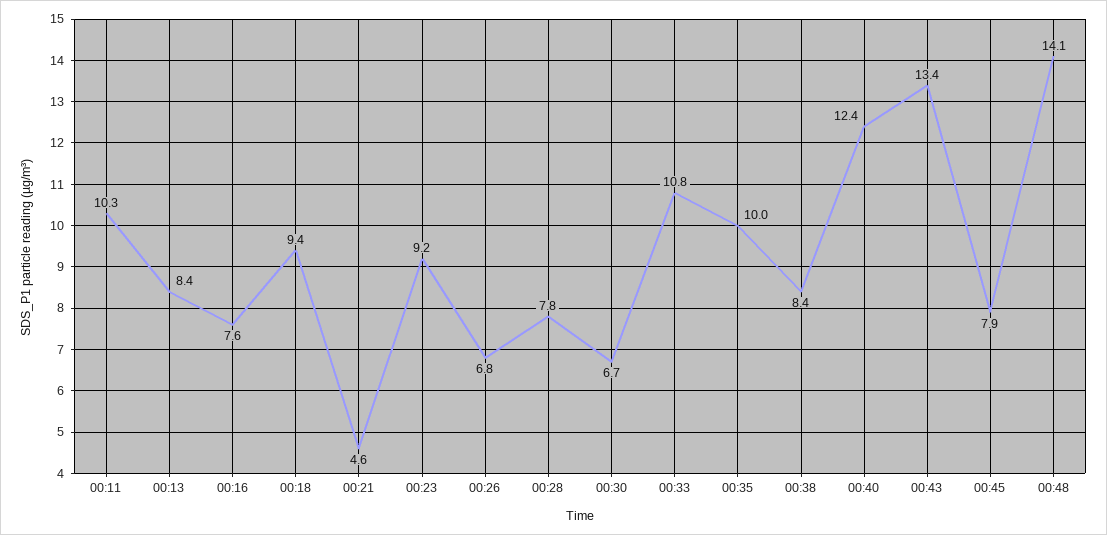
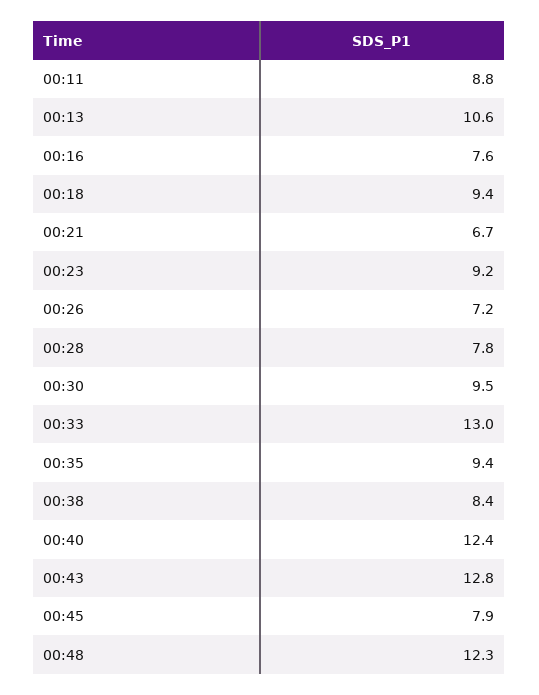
  {
-   "00:11": 10.3,
+   "00:11": 8.8,
-   "00:13": 8.4,
+   "00:13": 10.6,
    "00:16": 7.6,
    "00:18": 9.4,
-   "00:21": 4.6,
+   "00:21": 6.7,
    "00:23": 9.2,
-   "00:26": 6.8,
+   "00:26": 7.2,
    "00:28": 7.8,
-   "00:30": 6.7,
+   "00:30": 9.5,
-   "00:33": 10.8,
+   "00:33": 13,
-   "00:35": 10,
+   "00:35": 9.4,
    "00:38": 8.4,
    "00:40": 12.4,
-   "00:43": 13.4,
+   "00:43": 12.8,
    "00:45": 7.9,
-   "00:48": 14.1
+   "00:48": 12.3
  }

